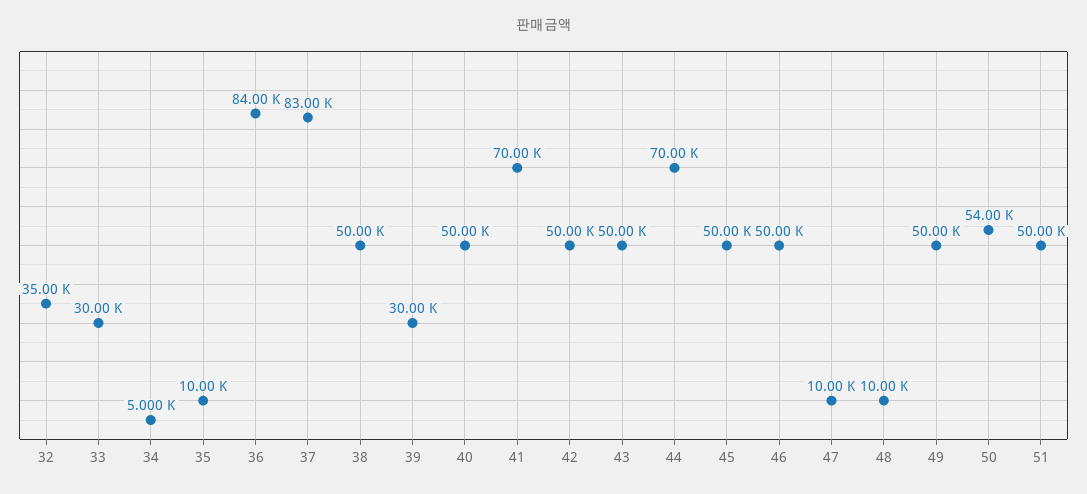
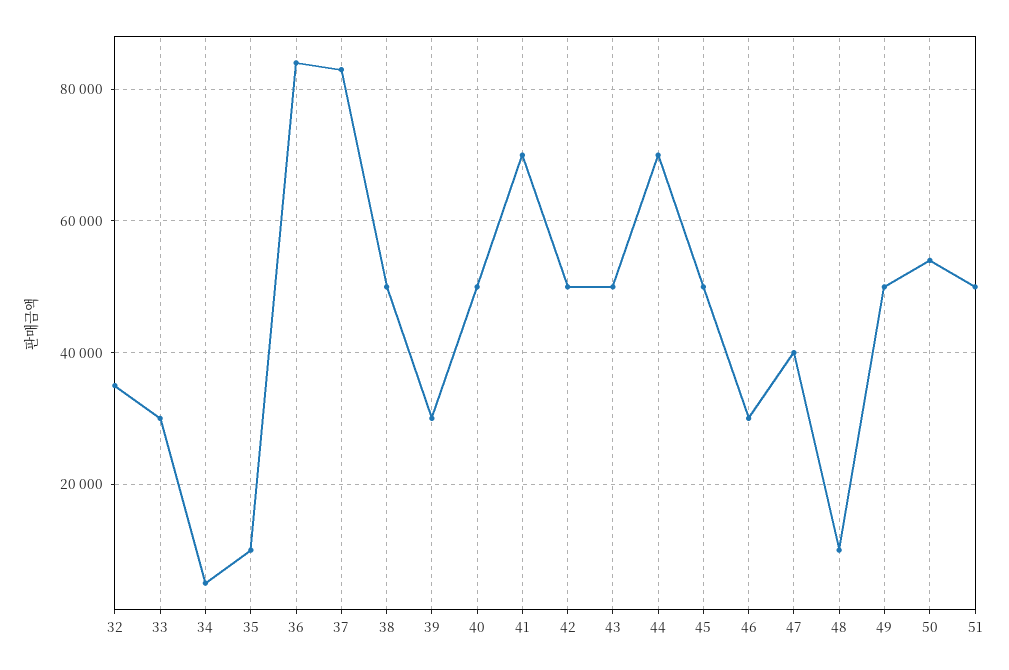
  {
    "32": 35000,
    "33": 30000,
    "34": 5000,
    "35": 10000,
    "36": 84000,
    "37": 83000,
    "38": 50000,
    "39": 30000,
    "40": 50000,
    "41": 70000,
    "42": 50000,
    "43": 50000,
    "44": 70000,
    "45": 50000,
-   "46": 50000,
+   "46": 30000,
-   "47": 10000,
+   "47": 40000,
    "48": 10000,
    "49": 50000,
    "50": 54000,
    "51": 50000
  }

